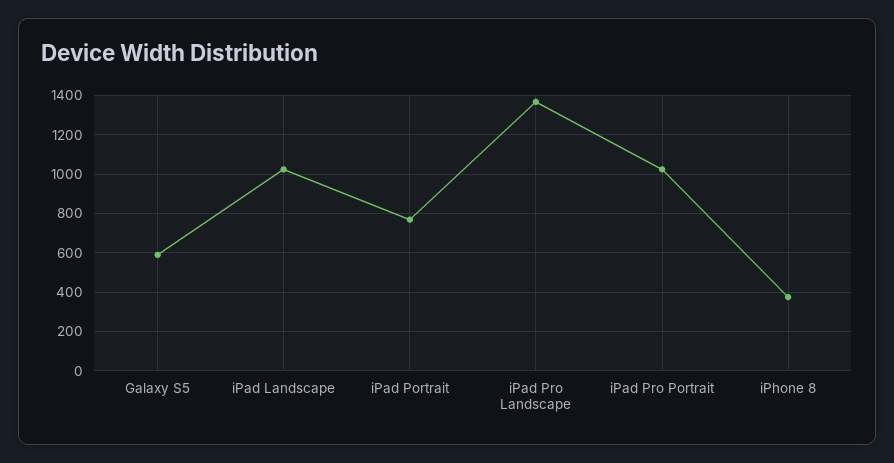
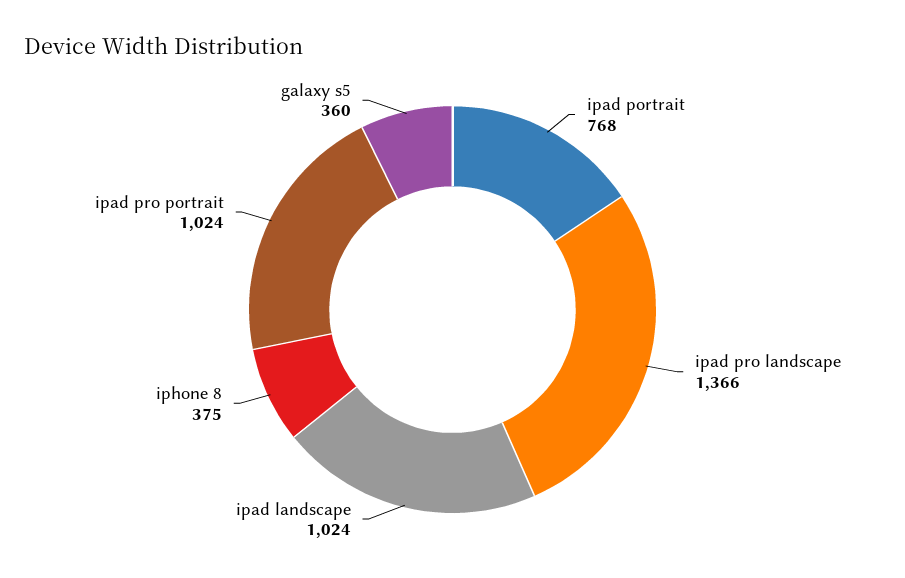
  {
-   "Galaxy S5": 600,
+   "Galaxy S5": 360,
    "iPad Landscape": 1024,
    "iPad Portrait": 768,
    "iPad Pro Landscape": 1366,
    "iPad Pro Portrait": 1024,
    "iPhone 8": 375
  }

